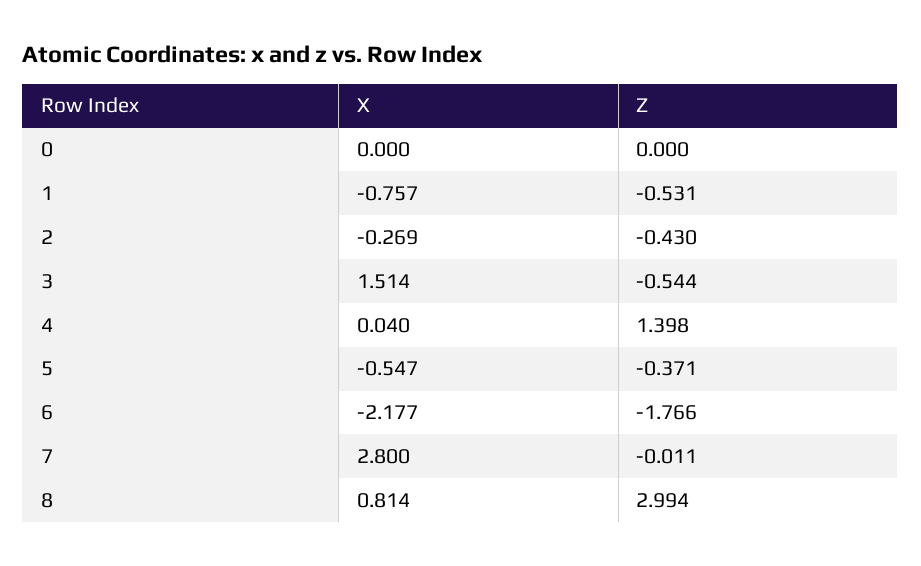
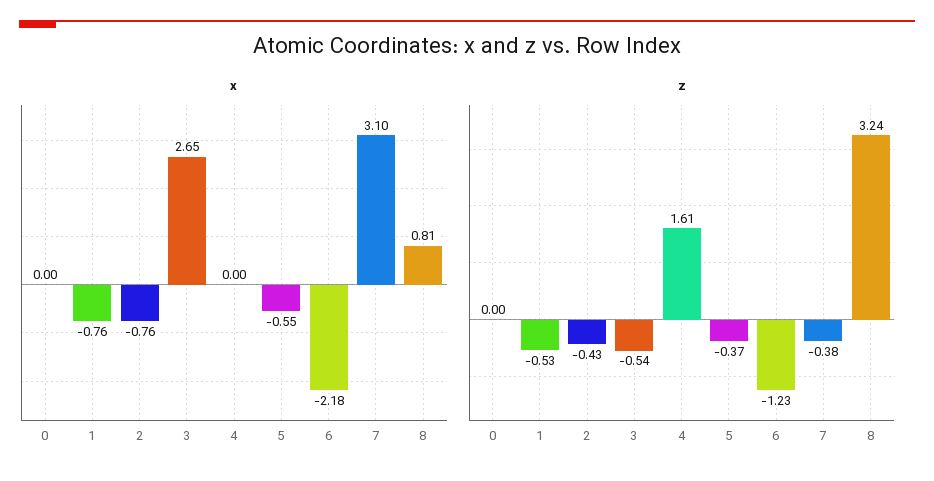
  {
    "X": {
      "0": 0,
      "1": -0.757,
-     "2": -0.269,
+     "2": -0.76,
-     "3": 1.514,
+     "3": 2.65,
-     "4": 0.04,
+     "4": 0,
      "5": -0.547,
      "6": -2.177,
-     "7": 2.8,
+     "7": 3.1,
      "8": 0.814
    },
    "Z": {
      "0": 0,
      "1": -0.531,
      "2": -0.43,
      "3": -0.544,
-     "4": 1.398,
+     "4": 1.61,
      "5": -0.371,
-     "6": -1.766,
+     "6": -1.23,
-     "7": -0.011,
+     "7": -0.38,
-     "8": 2.994
+     "8": 3.24
    }
  }

